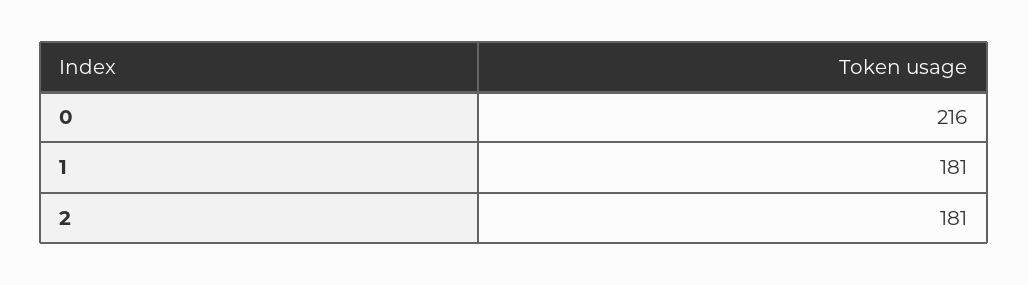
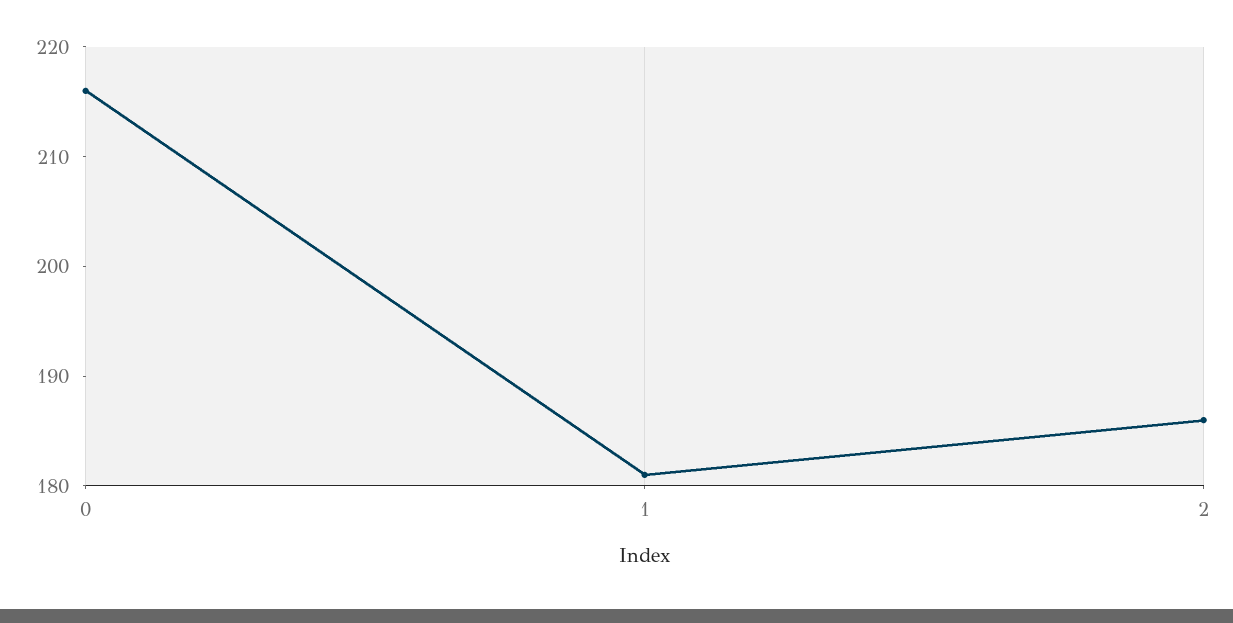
  {
    "0": 216,
    "1": 181,
-   "2": 181
+   "2": 186
  }

